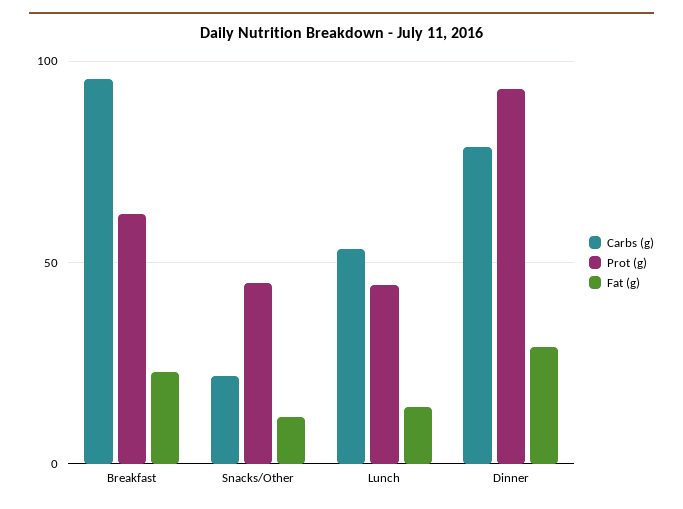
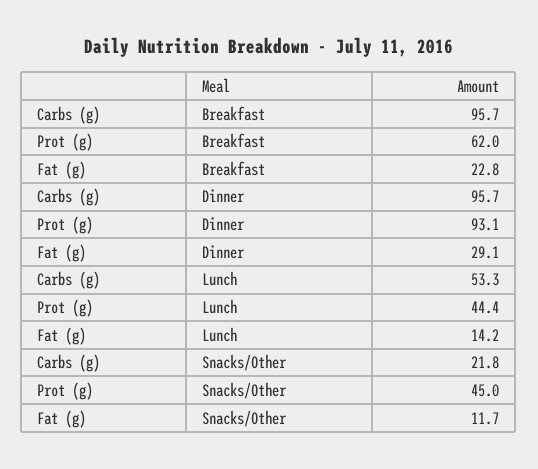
  {
    "Carbs (g)": {
      "Breakfast": 95.7,
      "Snacks/Other": 21.8,
      "Lunch": 53.3,
-     "Dinner": 80
+     "Dinner": 95.7
    },
    "Prot (g)": {
      "Breakfast": 62,
      "Snacks/Other": 45,
      "Lunch": 44.4,
      "Dinner": 93.1
    },
    "Fat (g)": {
      "Breakfast": 22.8,
      "Snacks/Other": 11.7,
      "Lunch": 14.2,
      "Dinner": 29.1
    }
  }

